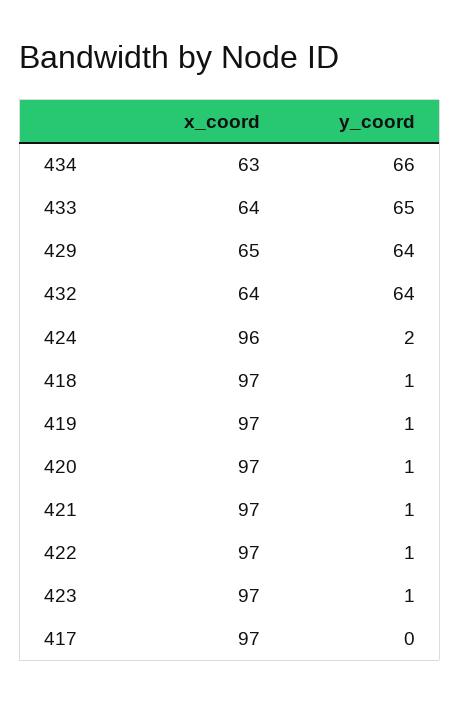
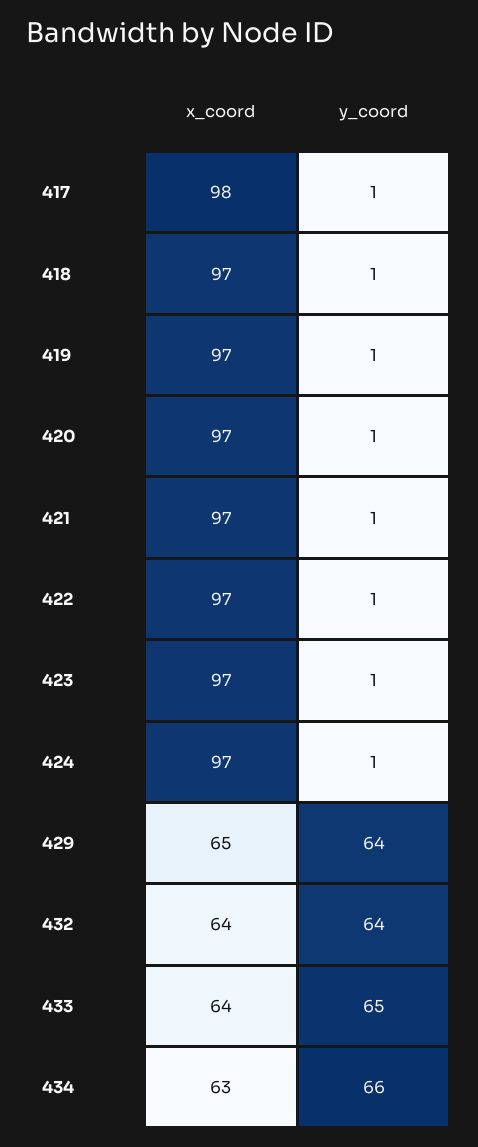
  {
    "x_coord": {
      "434": 63,
      "433": 64,
      "429": 65,
      "432": 64,
-     "424": 96,
+     "424": 97,
      "418": 97,
      "419": 97,
      "420": 97,
      "421": 97,
      "422": 97,
      "423": 97,
-     "417": 97
+     "417": 98
    },
    "y_coord": {
      "434": 66,
      "433": 65,
      "429": 64,
      "432": 64,
-     "424": 2,
+     "424": 1,
      "418": 1,
      "419": 1,
      "420": 1,
      "421": 1,
      "422": 1,
      "423": 1,
-     "417": 0
+     "417": 1
    }
  }

